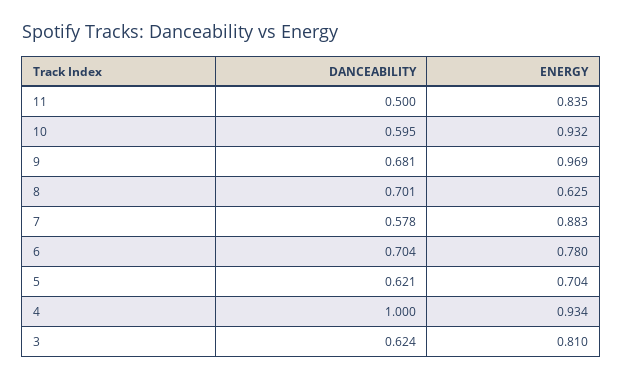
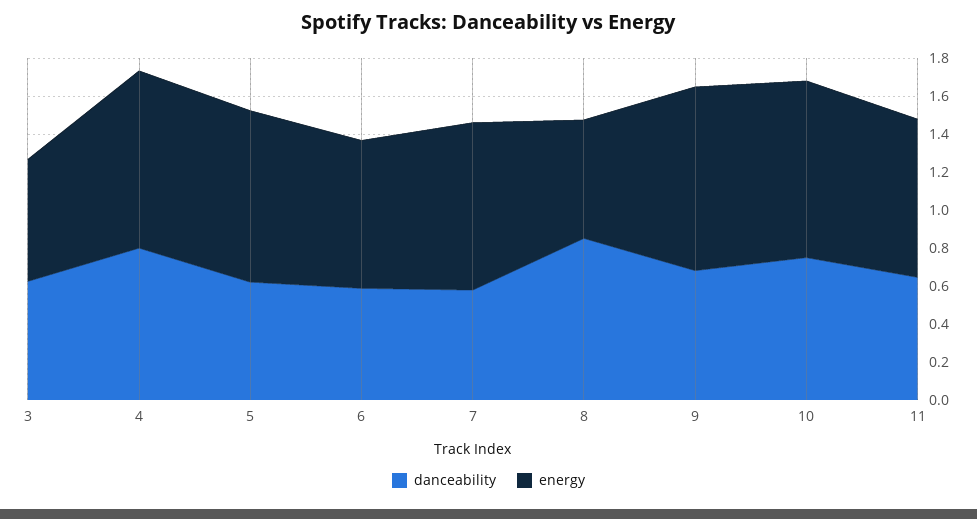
  {
    "DANCEABILITY": {
-     "11": 0.5,
+     "11": 0.65,
-     "10": 0.595,
+     "10": 0.75,
      "9": 0.681,
-     "8": 0.701,
+     "8": 0.85,
      "7": 0.578,
-     "6": 0.704,
+     "6": 0.6,
      "5": 0.621,
-     "4": 1,
+     "4": 0.8,
      "3": 0.624
    },
    "ENERGY": {
      "11": 0.835,
      "10": 0.932,
      "9": 0.969,
      "8": 0.625,
      "7": 0.883,
      "6": 0.78,
-     "5": 0.704,
+     "5": 0.9,
      "4": 0.934,
-     "3": 0.81
+     "3": 0.65
    }
  }

